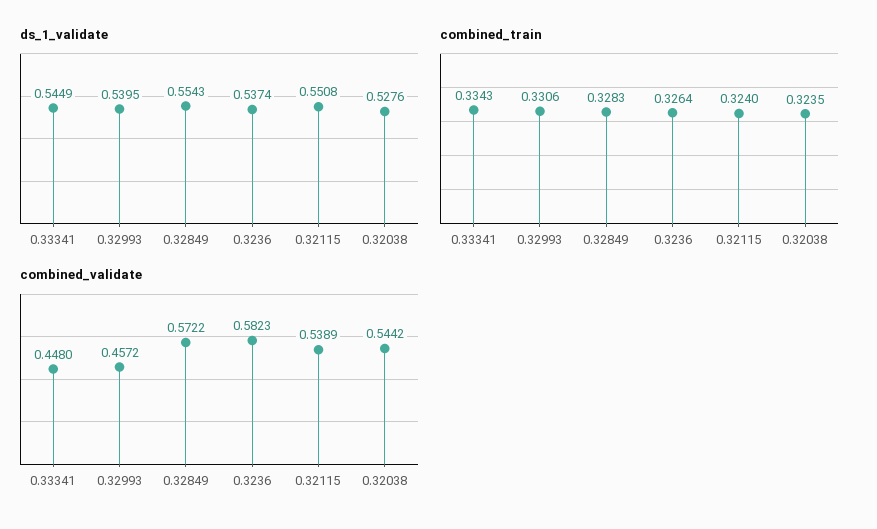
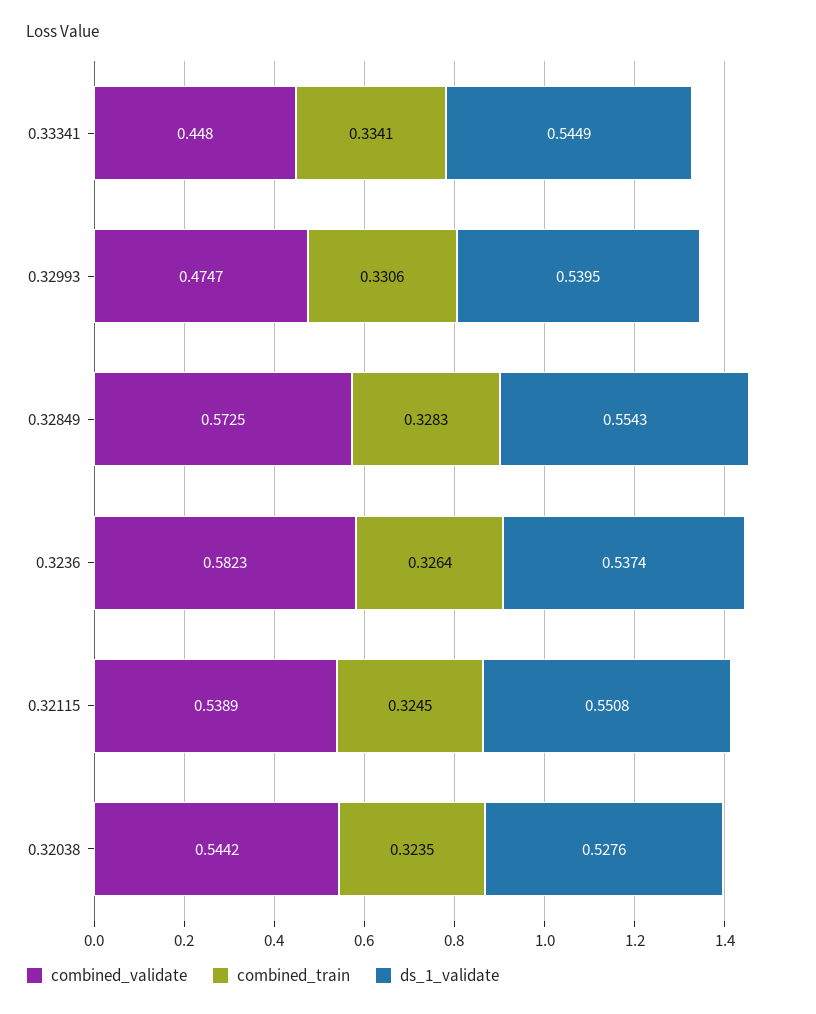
  {
    "ds_1_validate": {
      "0.33341": 0.5449,
      "0.32993": 0.5395,
      "0.32849": 0.5543,
      "0.3236": 0.5374,
      "0.32115": 0.5508,
      "0.32038": 0.5276
    },
    "combined_train": {
-     "0.33341": 0.3343,
+     "0.33341": 0.3341,
      "0.32993": 0.3306,
      "0.32849": 0.3283,
      "0.3236": 0.3264,
-     "0.32115": 0.324,
+     "0.32115": 0.3245,
      "0.32038": 0.3235
    },
    "combined_validate": {
      "0.33341": 0.448,
-     "0.32993": 0.4572,
+     "0.32993": 0.4747,
-     "0.32849": 0.5722,
+     "0.32849": 0.5725,
      "0.3236": 0.5823,
      "0.32115": 0.5389,
      "0.32038": 0.5442
    }
  }

